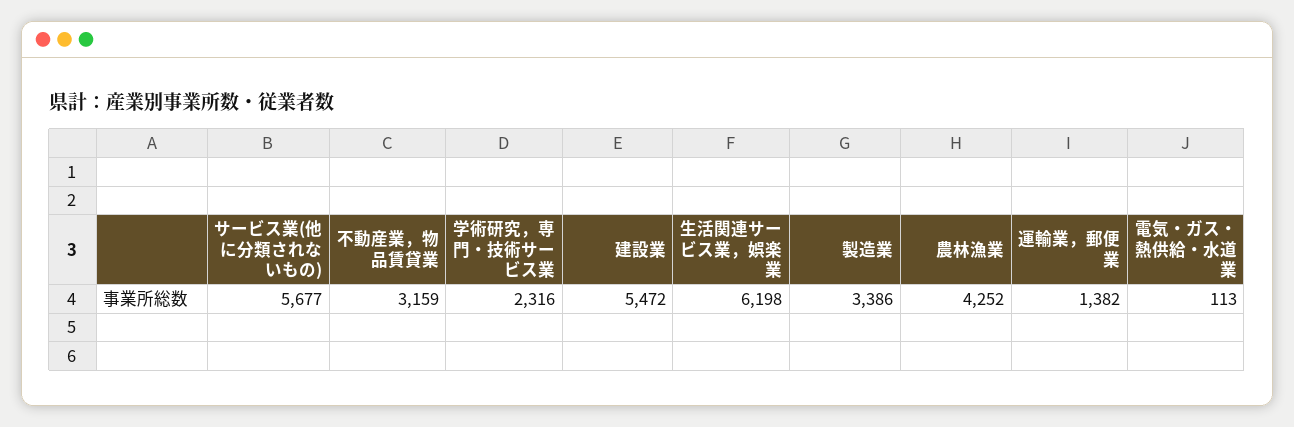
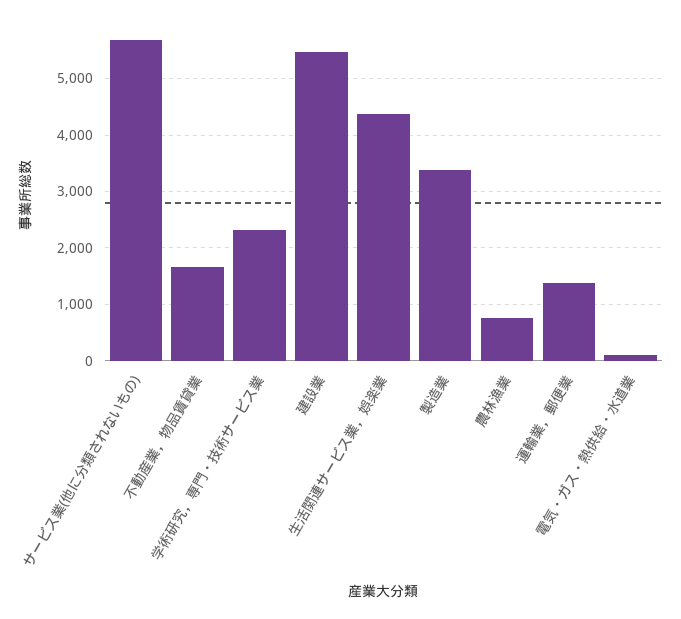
  {
    "サービス業(他に分類されないもの)": 5677,
-   "不動産業，物品賃貸業": 3159,
+   "不動産業，物品賃貸業": 1600,
    "学術研究，専門・技術サービス業": 2316,
    "建設業": 5472,
-   "生活関連サービス業，娯楽業": 6198,
+   "生活関連サービス業，娯楽業": 4400,
    "製造業": 3386,
-   "農林漁業": 4252,
+   "農林漁業": 800,
    "運輸業，郵便業": 1382,
    "電気・ガス・熱供給・水道業": 113
  }

